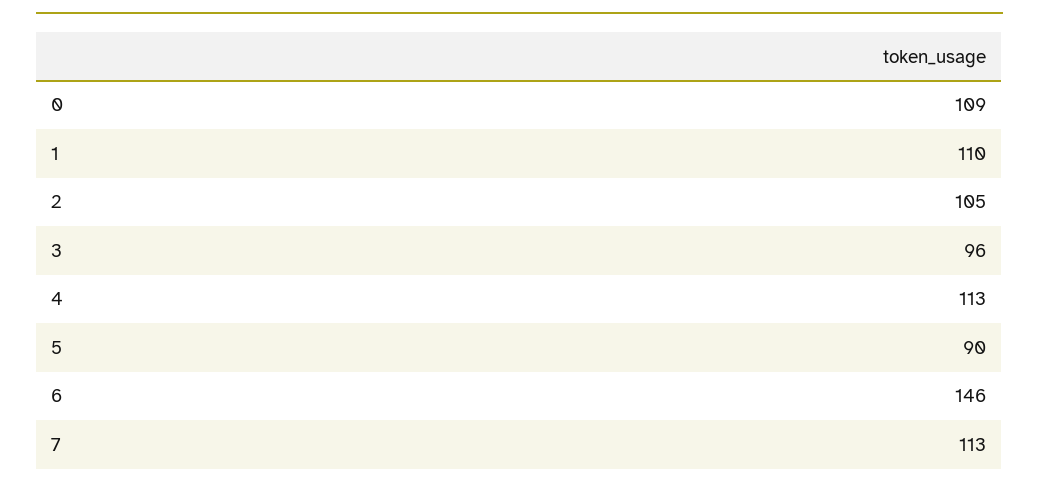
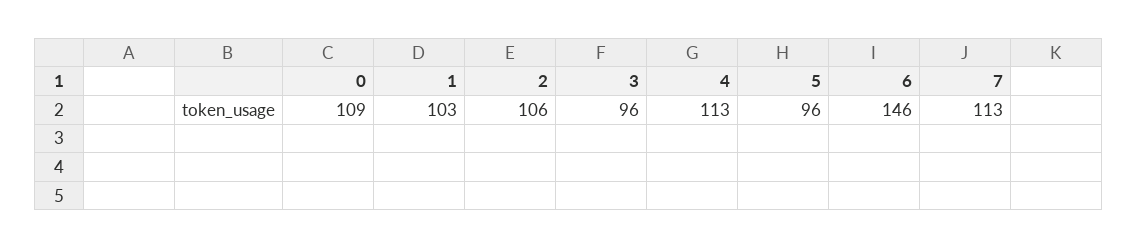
  {
    "0": 109,
-   "1": 110,
+   "1": 103,
-   "2": 105,
+   "2": 106,
    "3": 96,
    "4": 113,
-   "5": 90,
+   "5": 96,
    "6": 146,
    "7": 113
  }

